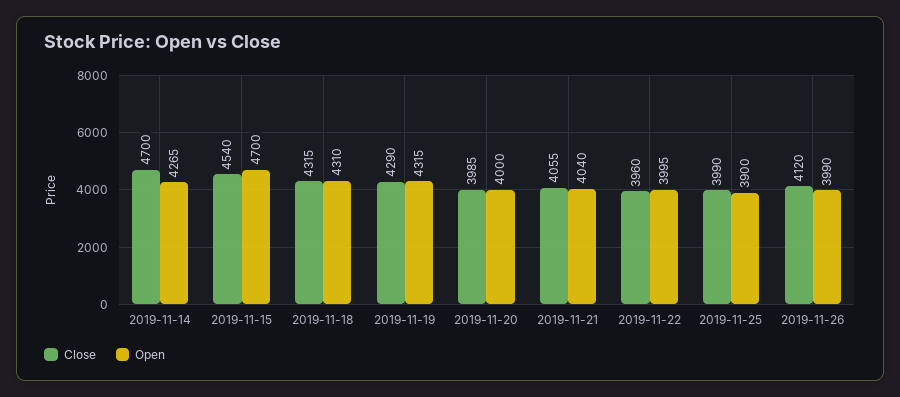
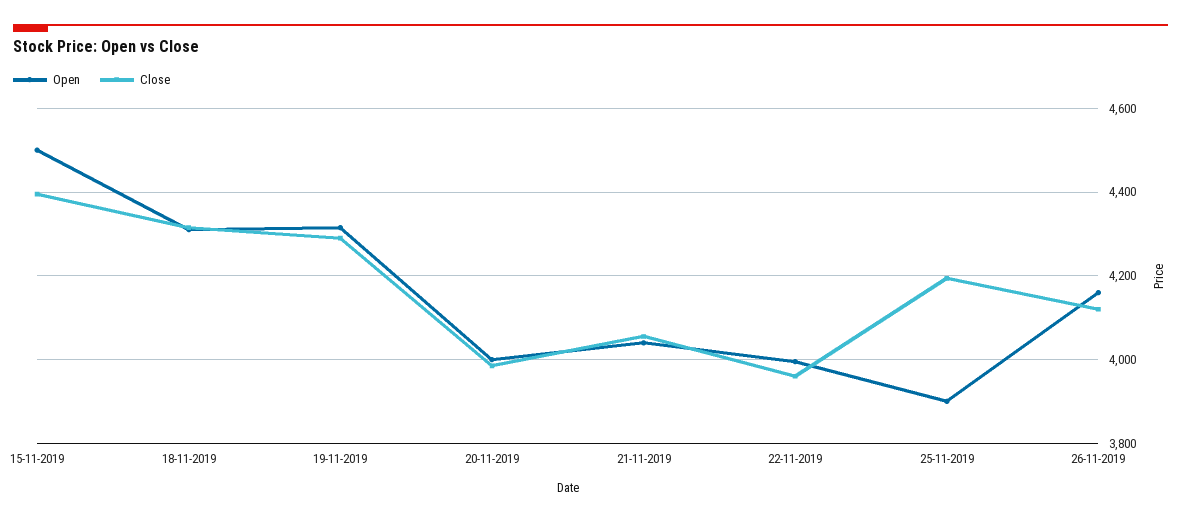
  {
    "Close": {
-     "2019-11-14": 4700,
-     "2019-11-15": 4540,
+     "2019-11-15": 4400,
      "2019-11-18": 4315,
      "2019-11-19": 4290,
      "2019-11-20": 3985,
      "2019-11-21": 4055,
      "2019-11-22": 3960,
-     "2019-11-25": 3990,
+     "2019-11-25": 4200,
      "2019-11-26": 4120
    },
    "Open": {
-     "2019-11-14": 4265,
-     "2019-11-15": 4700,
+     "2019-11-15": 4500,
      "2019-11-18": 4310,
      "2019-11-19": 4315,
      "2019-11-20": 4000,
      "2019-11-21": 4040,
      "2019-11-22": 3995,
      "2019-11-25": 3900,
-     "2019-11-26": 3990
+     "2019-11-26": 4160
    }
  }

